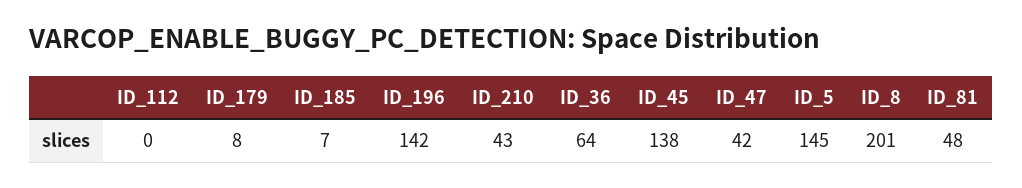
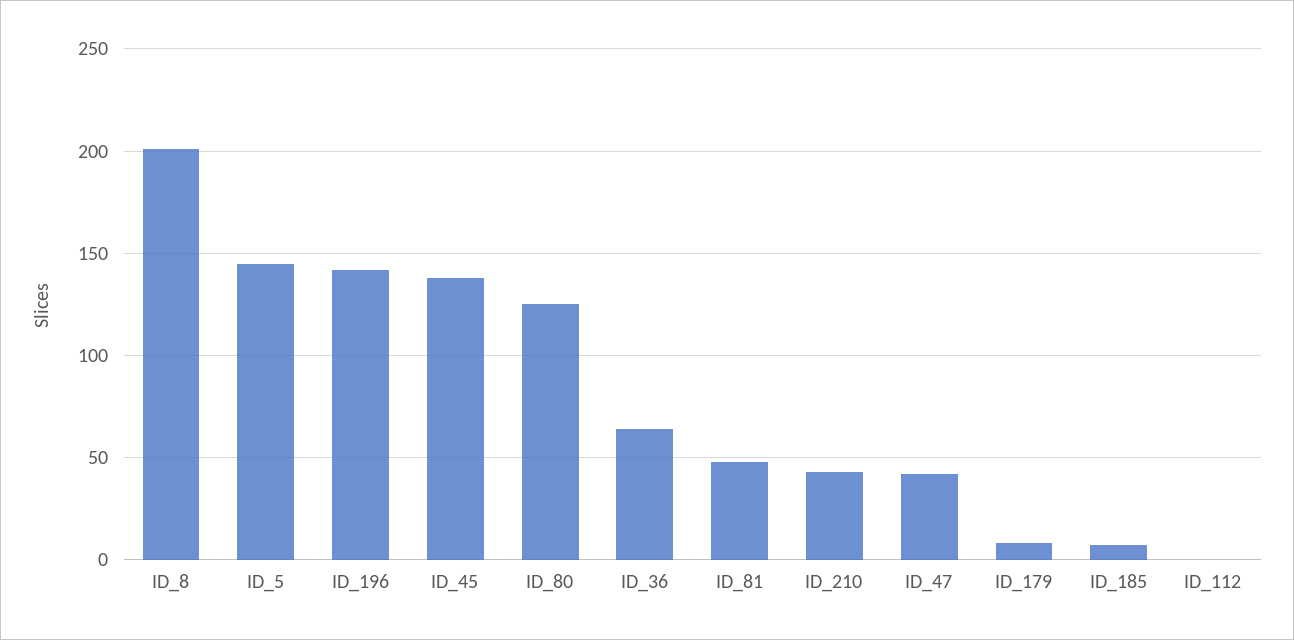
  {
    "ID_112": 0,
    "ID_179": 8,
    "ID_185": 7,
    "ID_196": 142,
    "ID_210": 43,
    "ID_36": 64,
    "ID_45": 138,
    "ID_47": 42,
    "ID_5": 145,
    "ID_8": 201,
-   "ID_81": 48
+   "ID_81": 48,
+   "ID_80": 125
  }

